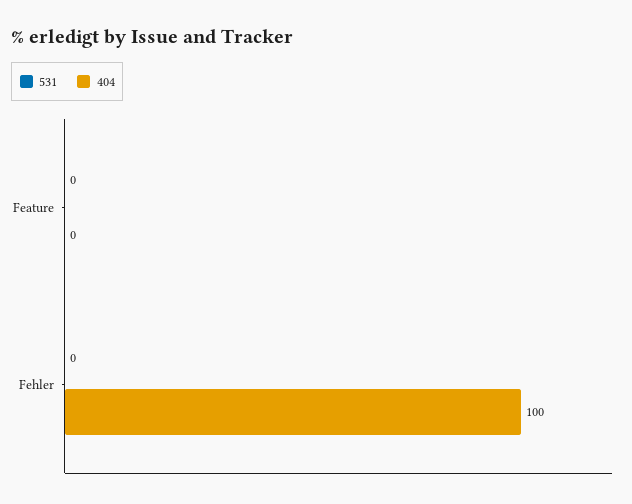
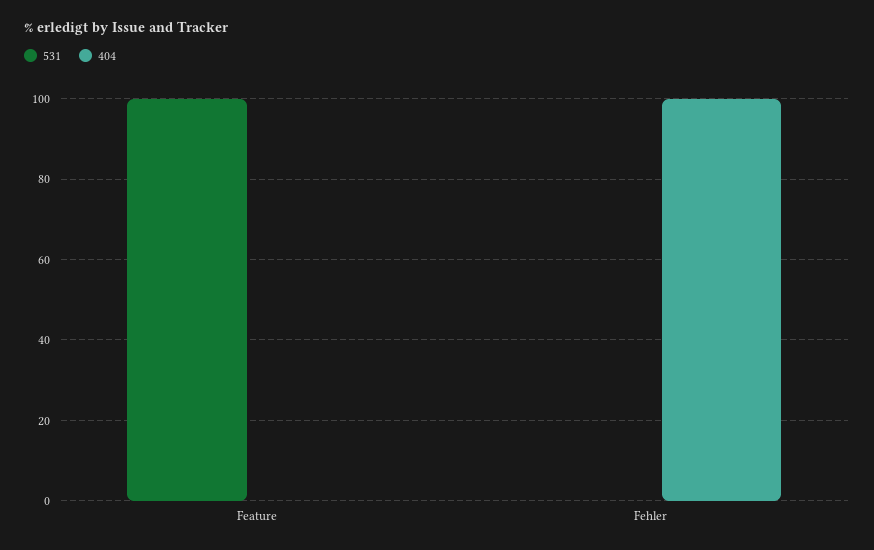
  {
    "531": {
-     "Feature": 0,
+     "Feature": 100,
      "Fehler": 0
    },
    "404": {
      "Feature": 0,
      "Fehler": 100
    }
  }

